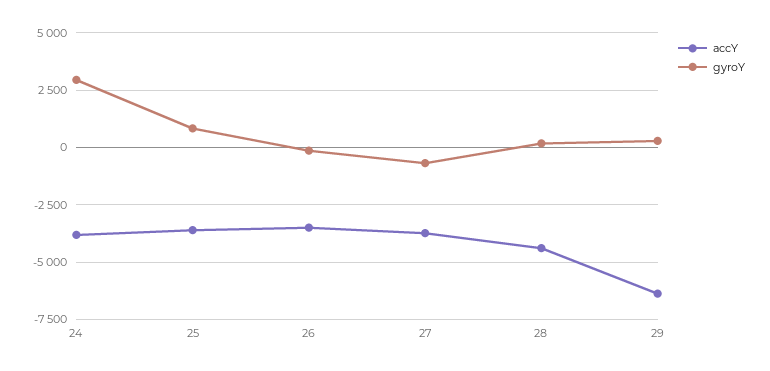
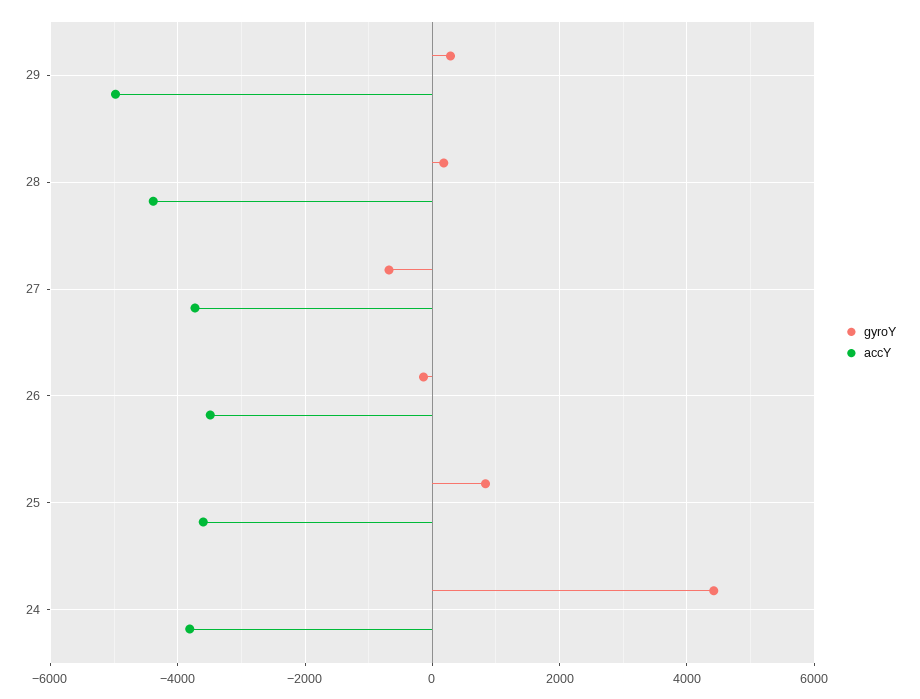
  {
    "accY": {
      "24": -3800,
      "25": -3600,
      "26": -3400,
      "27": -3800,
      "28": -4400,
-     "29": -6500
+     "29": -5000
    },
    "gyroY": {
-     "24": 3000,
+     "24": 4400,
      "25": 800,
      "26": -200,
      "27": -600,
      "28": 200,
      "29": 200
    }
  }

